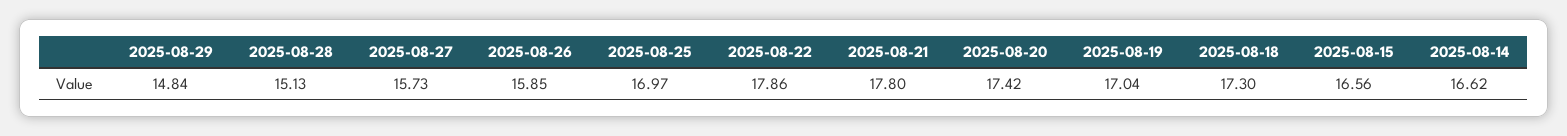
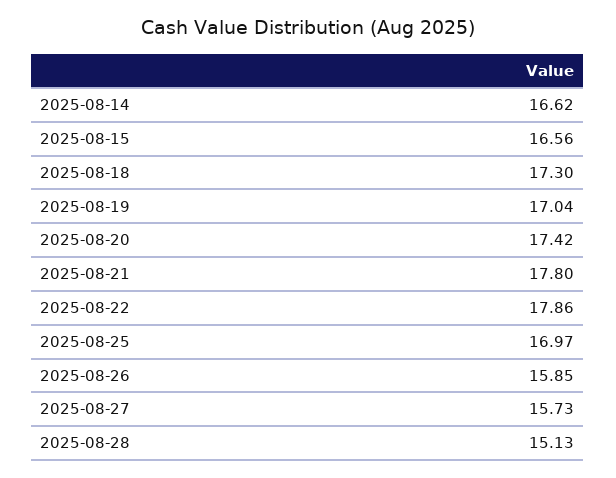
  {
-   "2025-08-29": 14.84,
    "2025-08-28": 15.13,
    "2025-08-27": 15.73,
    "2025-08-26": 15.85,
    "2025-08-25": 16.97,
    "2025-08-22": 17.86,
    "2025-08-21": 17.8,
    "2025-08-20": 17.42,
    "2025-08-19": 17.04,
    "2025-08-18": 17.3,
    "2025-08-15": 16.56,
    "2025-08-14": 16.62
  }

